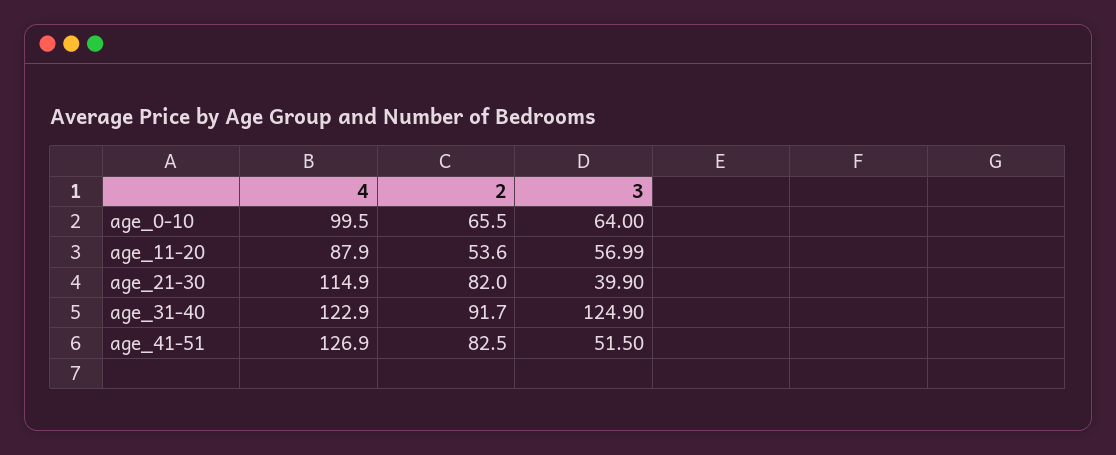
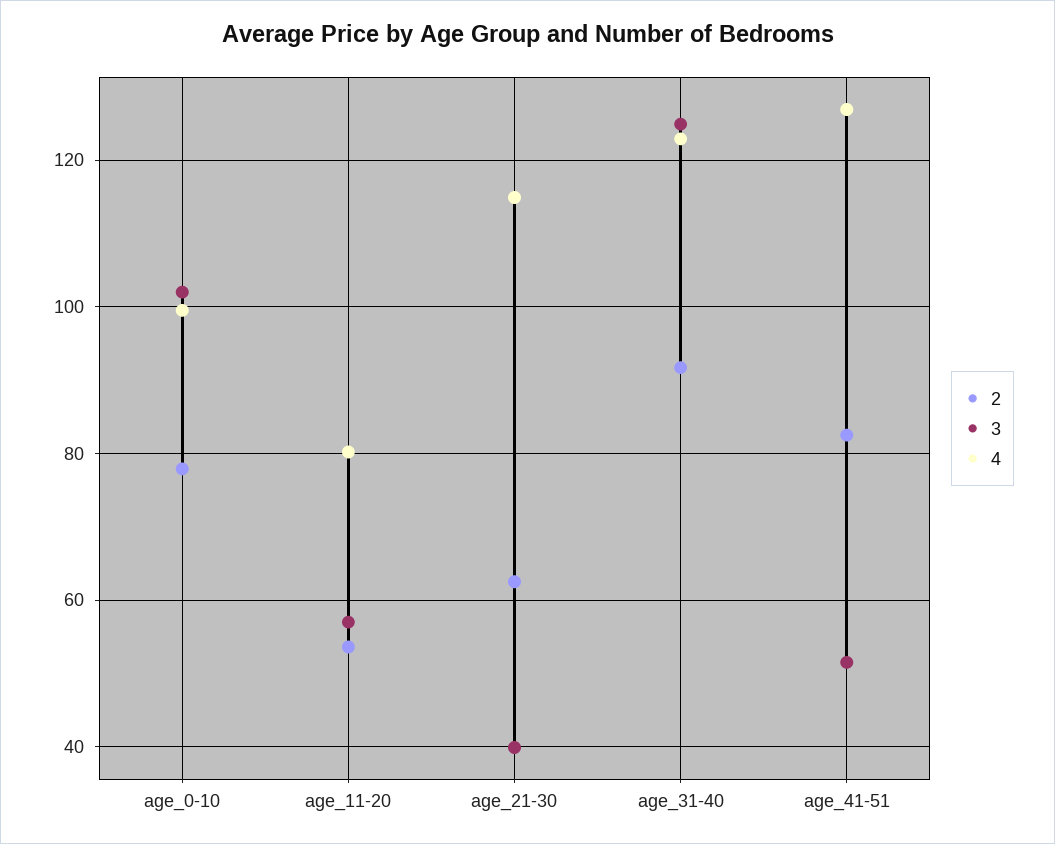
  {
    "4": {
      "age_0-10": 99.5,
-     "age_11-20": 87.9,
+     "age_11-20": 80,
      "age_21-30": 114.9,
      "age_31-40": 122.9,
      "age_41-51": 126.9
    },
    "2": {
-     "age_0-10": 65.5,
+     "age_0-10": 78,
      "age_11-20": 53.6,
-     "age_21-30": 82,
+     "age_21-30": 62,
      "age_31-40": 91.7,
      "age_41-51": 82.5
    },
    "3": {
-     "age_0-10": 64,
+     "age_0-10": 102,
      "age_11-20": 56.99,
      "age_21-30": 39.9,
      "age_31-40": 124.9,
      "age_41-51": 51.5
    }
  }

